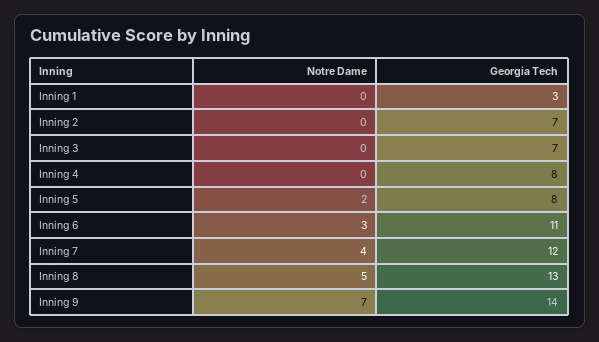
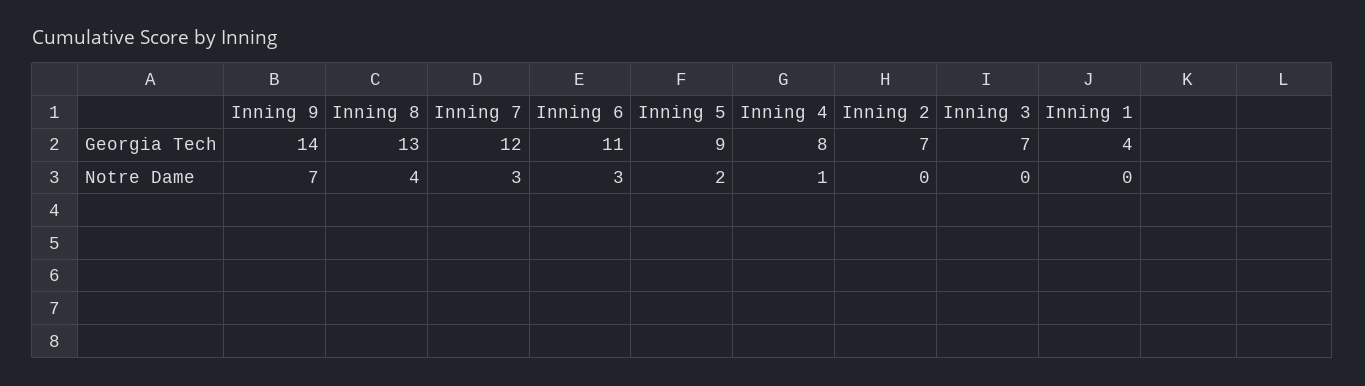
  {
    "Notre Dame": {
      "Inning 1": 0,
      "Inning 2": 0,
      "Inning 3": 0,
-     "Inning 4": 0,
+     "Inning 4": 1,
      "Inning 5": 2,
      "Inning 6": 3,
-     "Inning 7": 4,
+     "Inning 7": 3,
-     "Inning 8": 5,
+     "Inning 8": 4,
      "Inning 9": 7
    },
    "Georgia Tech": {
-     "Inning 1": 3,
+     "Inning 1": 4,
      "Inning 2": 7,
      "Inning 3": 7,
      "Inning 4": 8,
-     "Inning 5": 8,
+     "Inning 5": 9,
      "Inning 6": 11,
      "Inning 7": 12,
      "Inning 8": 13,
      "Inning 9": 14
    }
  }

